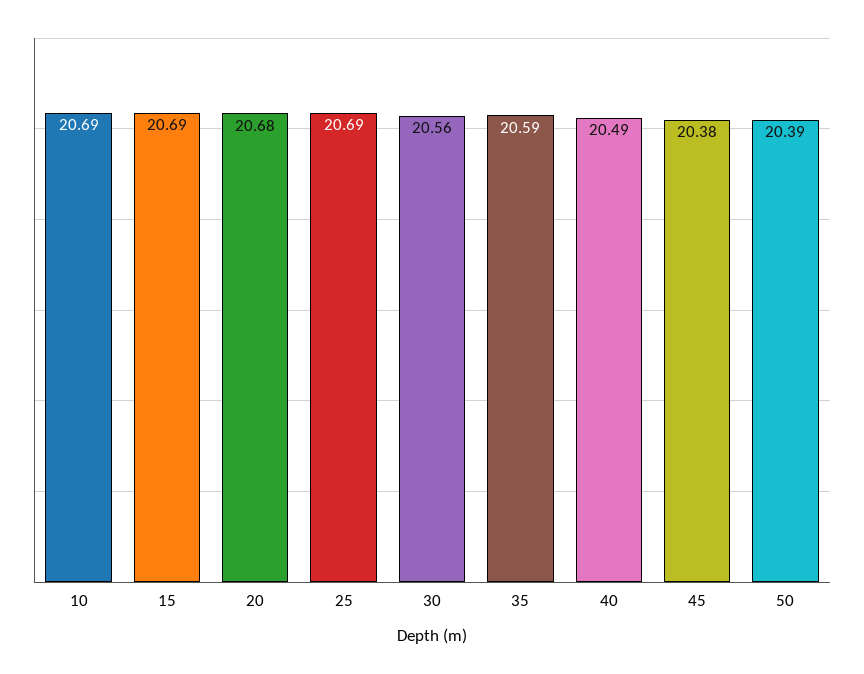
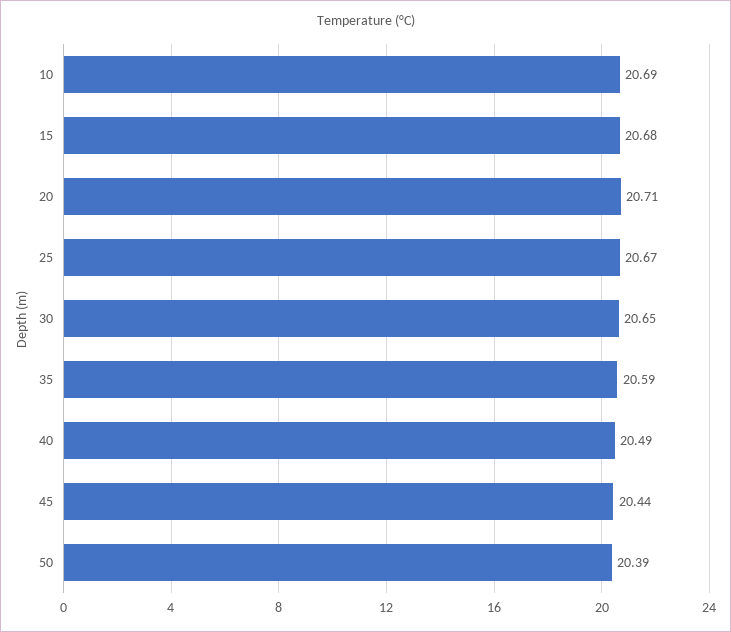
  {
    "10": 20.69,
-   "15": 20.69,
+   "15": 20.68,
-   "20": 20.68,
+   "20": 20.71,
-   "25": 20.69,
+   "25": 20.67,
-   "30": 20.56,
+   "30": 20.65,
    "35": 20.59,
    "40": 20.49,
-   "45": 20.38,
+   "45": 20.44,
    "50": 20.39
  }

